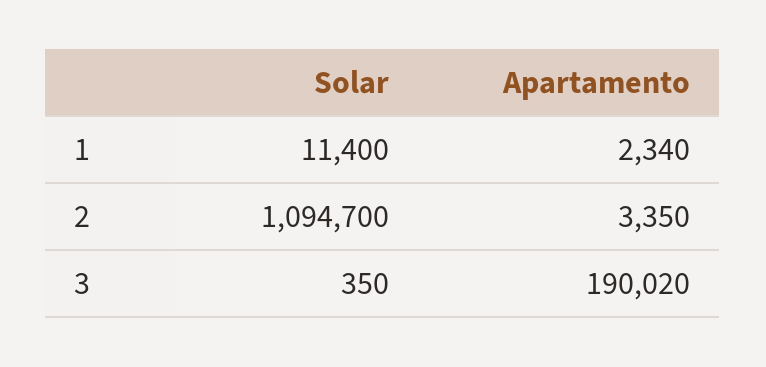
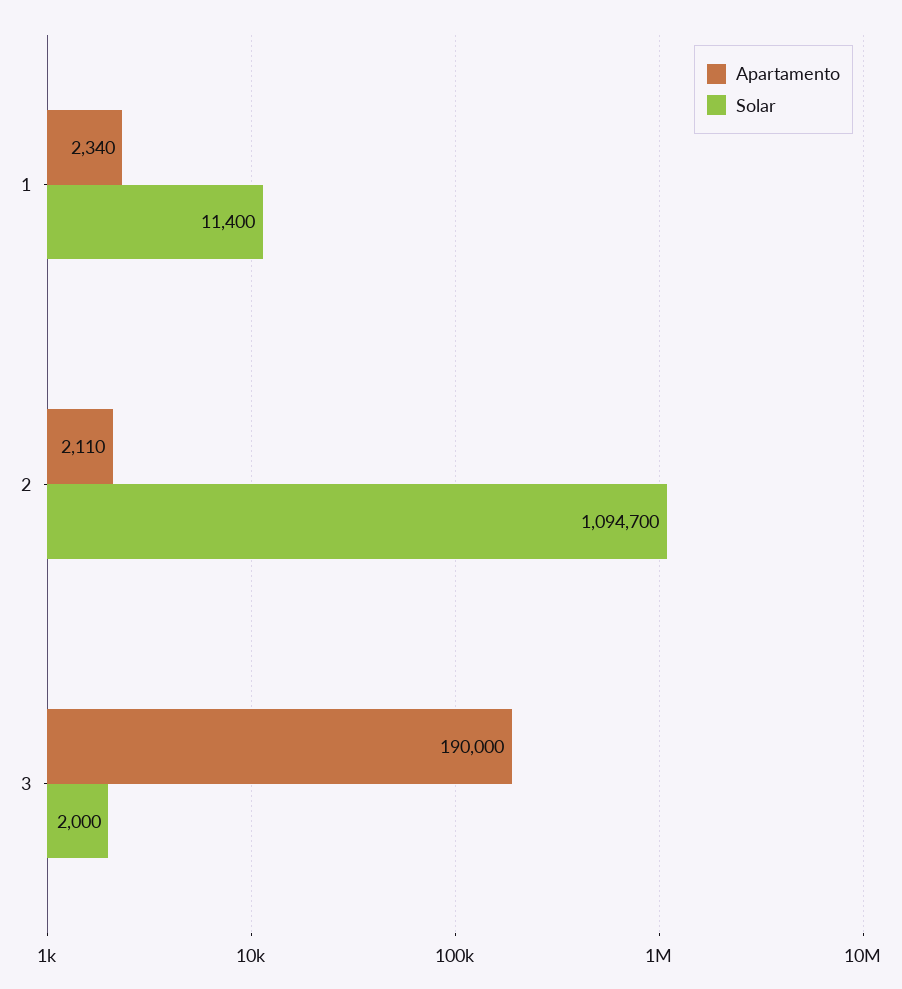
  {
    "Solar": {
      "1": 11400,
      "2": 1094700,
-     "3": 350
+     "3": 2000
    },
    "Apartamento": {
      "1": 2340,
-     "2": 3350,
+     "2": 2110,
-     "3": 190020
+     "3": 190000
    }
  }

